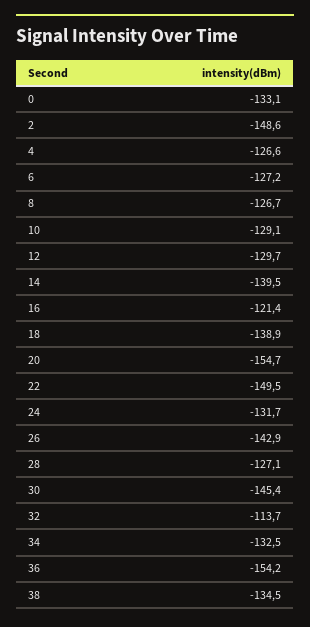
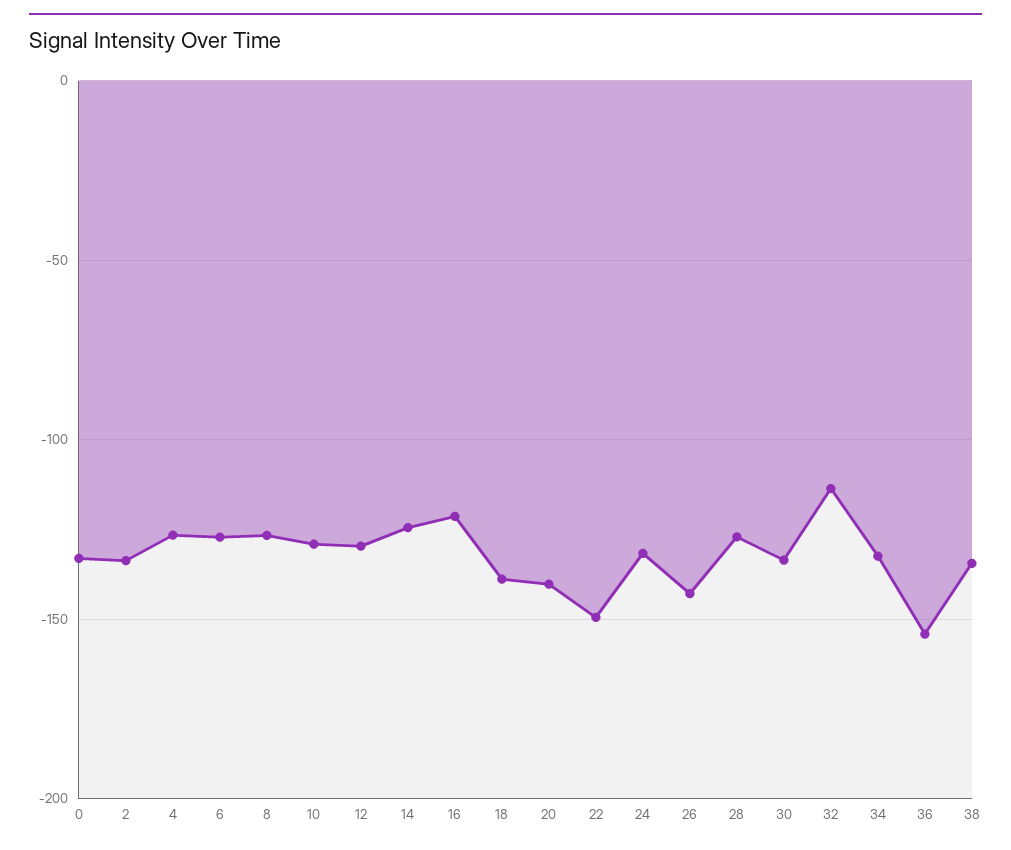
  {
    "0": -133.1,
-   "2": -148.6,
+   "2": -135,
    "4": -126.6,
    "6": -127.2,
    "8": -126.7,
    "10": -129.1,
    "12": -129.7,
-   "14": -139.5,
+   "14": -125,
    "16": -121.4,
    "18": -138.9,
-   "20": -154.7,
+   "20": -140,
    "22": -149.5,
    "24": -131.7,
    "26": -142.9,
    "28": -127.1,
-   "30": -145.4,
+   "30": -135,
    "32": -113.7,
    "34": -132.5,
    "36": -154.2,
    "38": -134.5
  }

